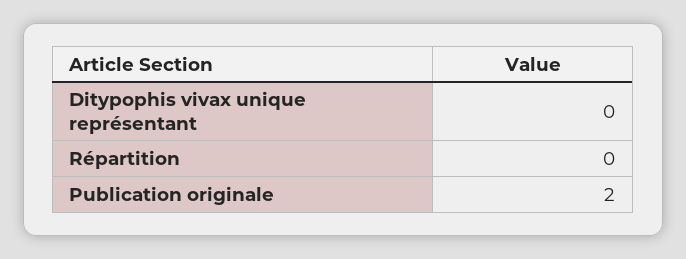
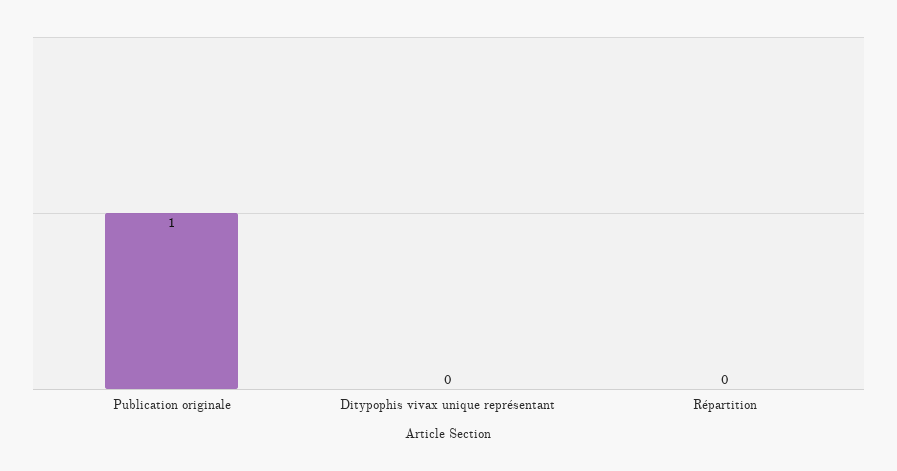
  {
    "Ditypophis vivax unique représentant": 0,
    "Répartition": 0,
-   "Publication originale": 2
+   "Publication originale": 1
  }

